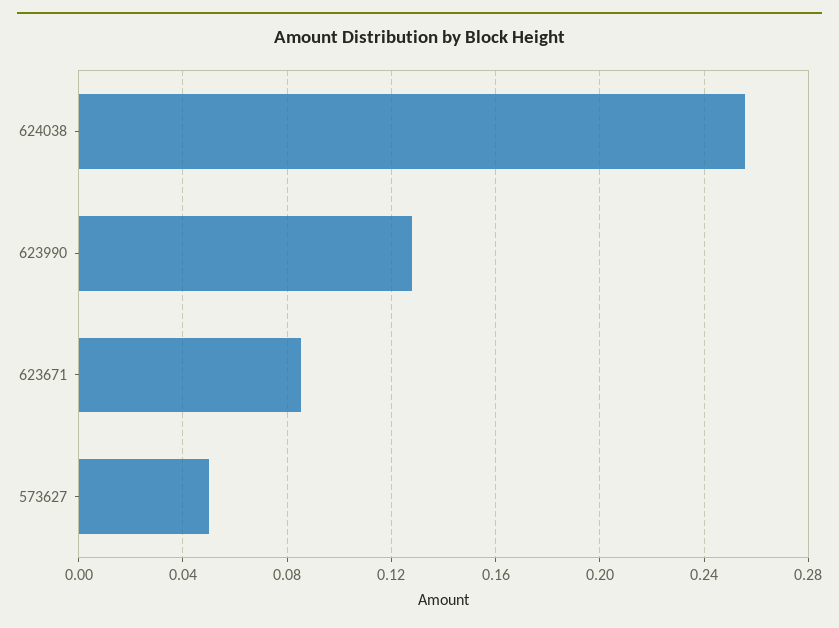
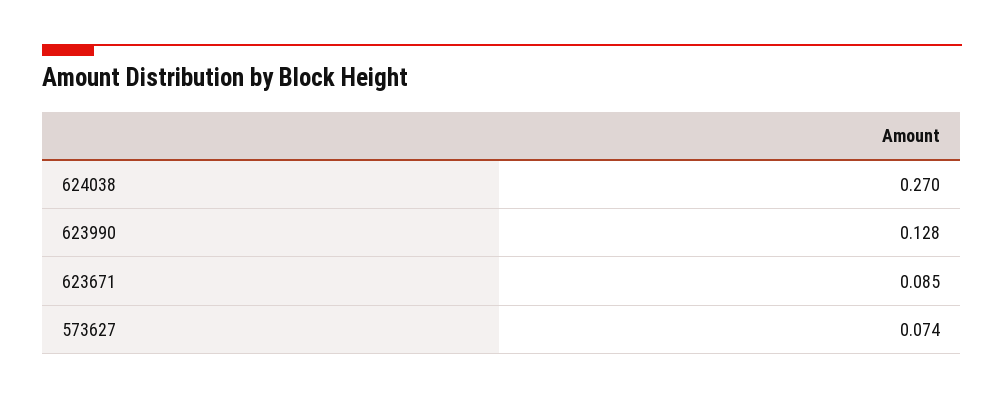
  {
-   "624038": 0.255,
+   "624038": 0.27,
    "623990": 0.128,
    "623671": 0.085,
-   "573627": 0.05
+   "573627": 0.074
  }

